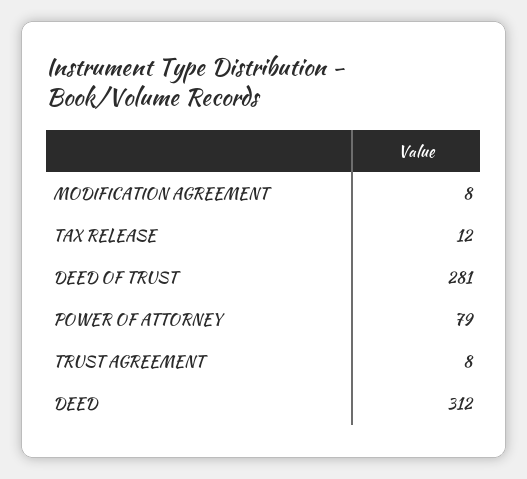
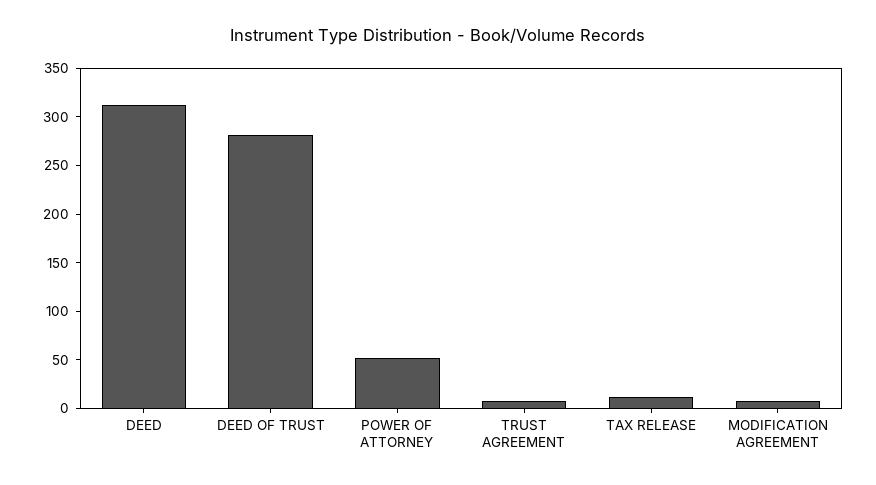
  {
    "MODIFICATION AGREEMENT": 8,
    "TAX RELEASE": 12,
    "DEED OF TRUST": 281,
-   "POWER OF ATTORNEY": 79,
+   "POWER OF ATTORNEY": 50,
    "TRUST AGREEMENT": 8,
    "DEED": 312
  }

